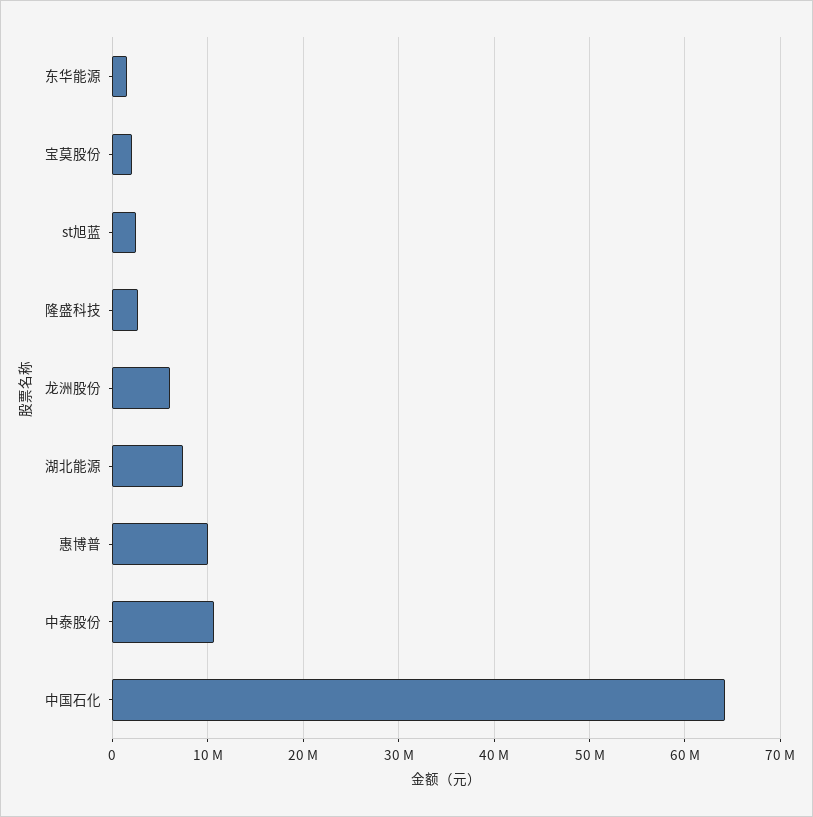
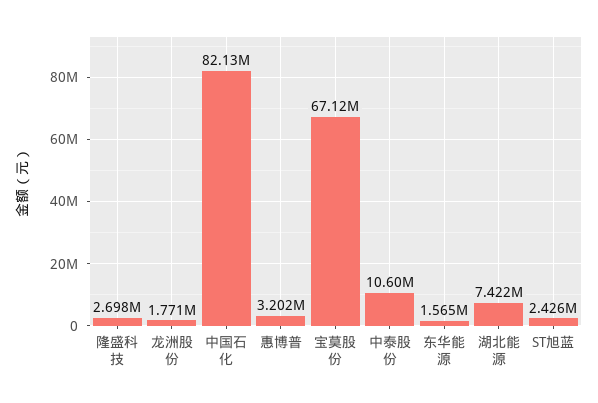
  {
    "东华能源": 1565000,
-   "宝莫股份": 2000000,
+   "宝莫股份": 67120000,
    "st旭蓝": 2426000,
    "隆盛科技": 2698000,
-   "龙洲股份": 6000000,
+   "龙洲股份": 1771000,
    "湖北能源": 7422000,
-   "惠博普": 10000000,
+   "惠博普": 3202000,
    "中泰股份": 10600000,
-   "中国石化": 64000000
+   "中国石化": 82130000
  }

